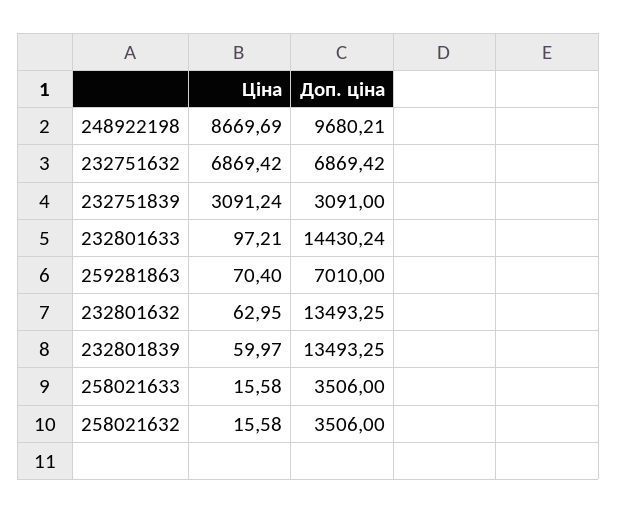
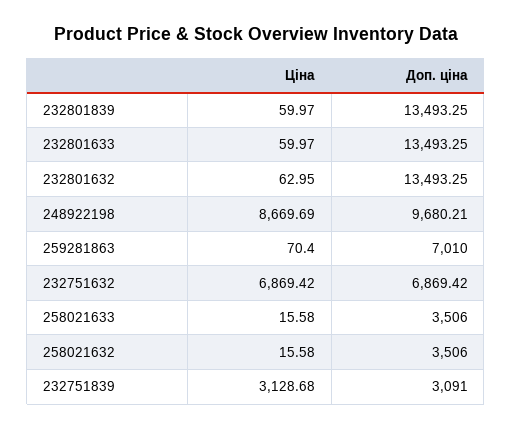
  {
    "Ціна": {
      "248922198": 8669.69,
      "232751632": 6869.42,
-     "232751839": 3091.24,
+     "232751839": 3128.68,
-     "232801633": 97.21,
+     "232801633": 59.97,
      "259281863": 70.4,
      "232801632": 62.95,
      "232801839": 59.97,
      "258021633": 15.58,
      "258021632": 15.58
    },
    "Доп. ціна": {
      "248922198": 9680.21,
      "232751632": 6869.42,
      "232751839": 3091,
-     "232801633": 14430.24,
+     "232801633": 13493.25,
      "259281863": 7010,
      "232801632": 13493.25,
      "232801839": 13493.25,
      "258021633": 3506,
      "258021632": 3506
    }
  }

